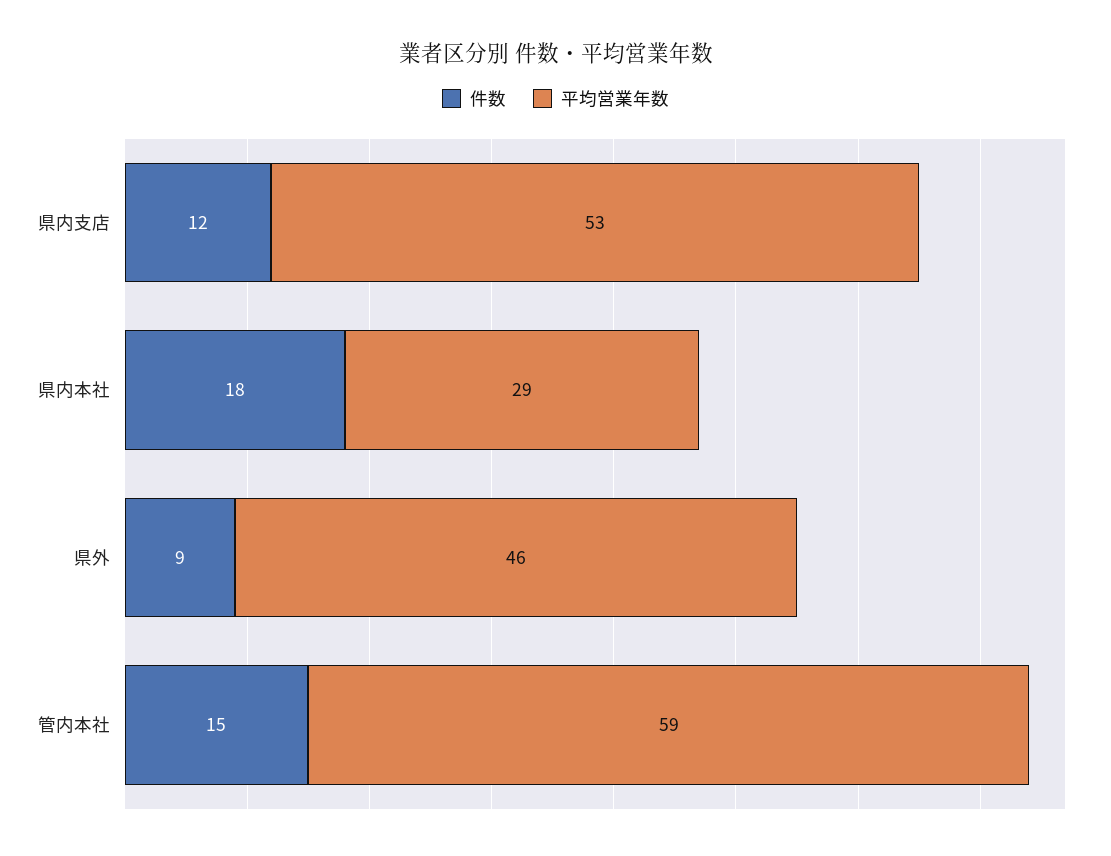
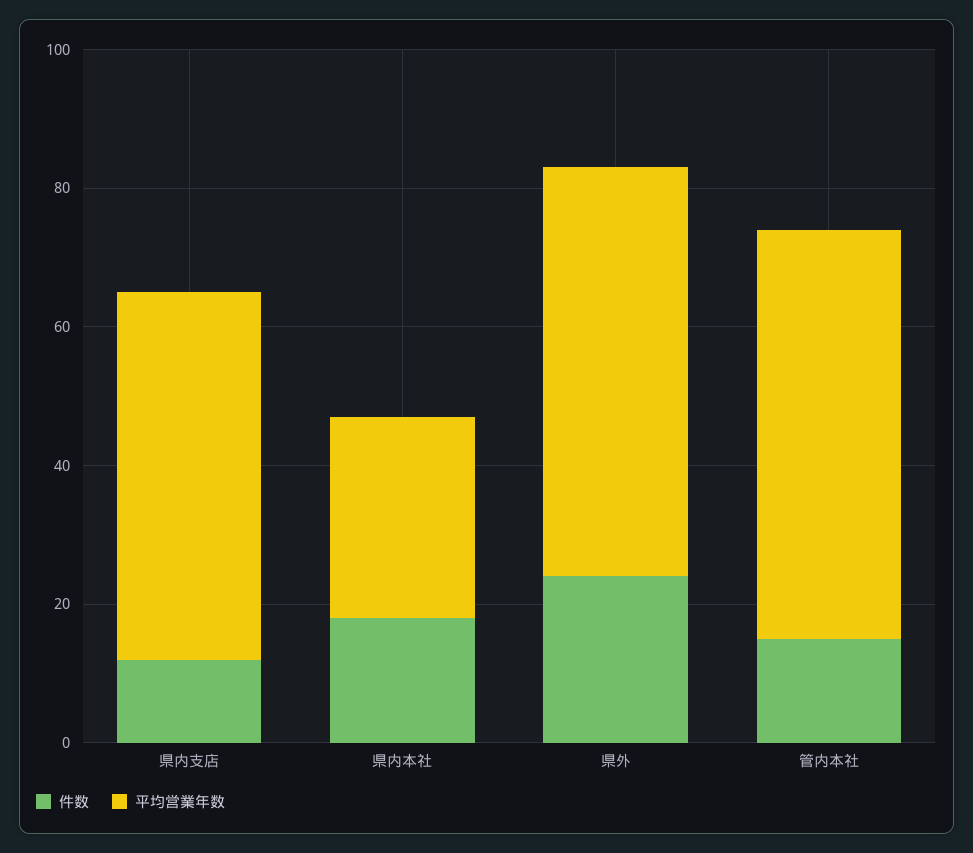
  {
    "件数": {
      "県内支店": 12,
      "県内本社": 18,
-     "県外": 9,
+     "県外": 25,
      "管内本社": 15
    },
    "平均営業年数": {
      "県内支店": 53,
      "県内本社": 29,
-     "県外": 46,
+     "県外": 60,
      "管内本社": 59
    }
  }

